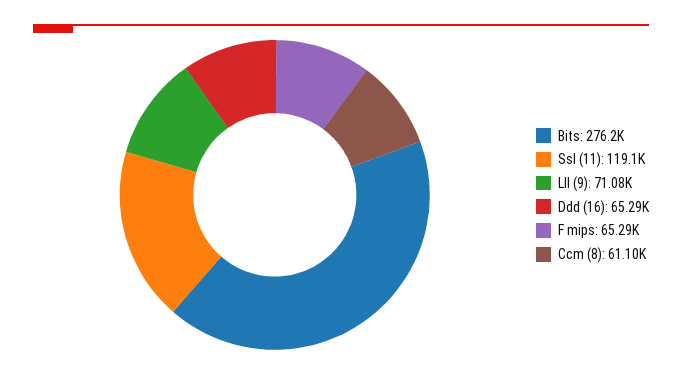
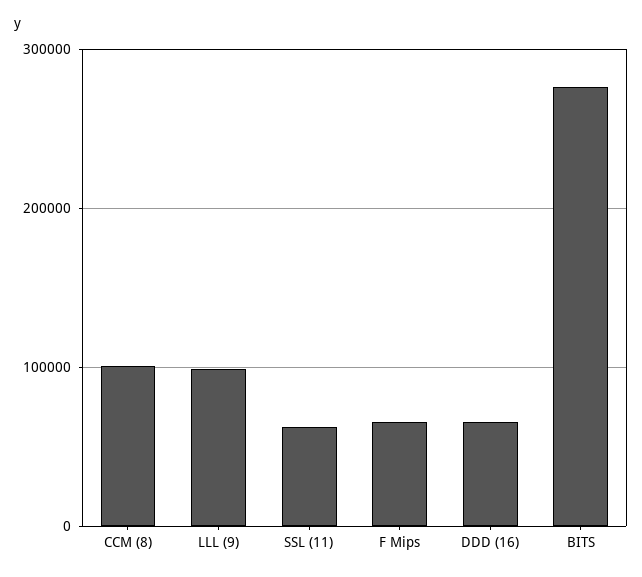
  {
    "Bits": 276200,
-   "Ssl (11)": 119100,
+   "Ssl (11)": 60000,
-   "Lll (9)": 71080,
+   "Lll (9)": 100000,
    "Ddd (16)": 65290,
    "F mips": 65290,
-   "Ccm (8)": 61100
+   "Ccm (8)": 100000
  }

